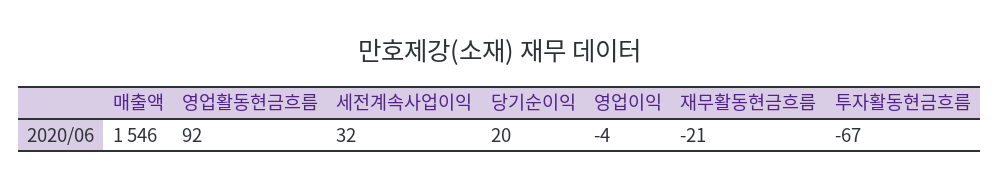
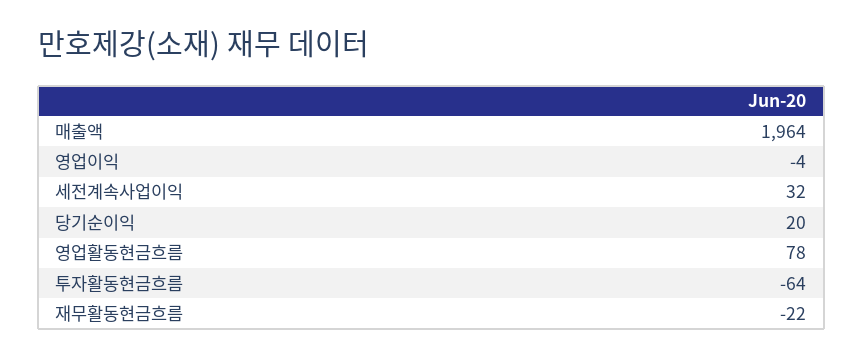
  {
-   "매출액": 1546,
+   "매출액": 1964,
-   "영업활동현금흐름": 92,
+   "영업활동현금흐름": 78,
    "세전계속사업이익": 32,
    "당기순이익": 20,
    "영업이익": -4,
-   "재무활동현금흐름": -21,
+   "재무활동현금흐름": -22,
-   "투자활동현금흐름": -67
+   "투자활동현금흐름": -64
  }

